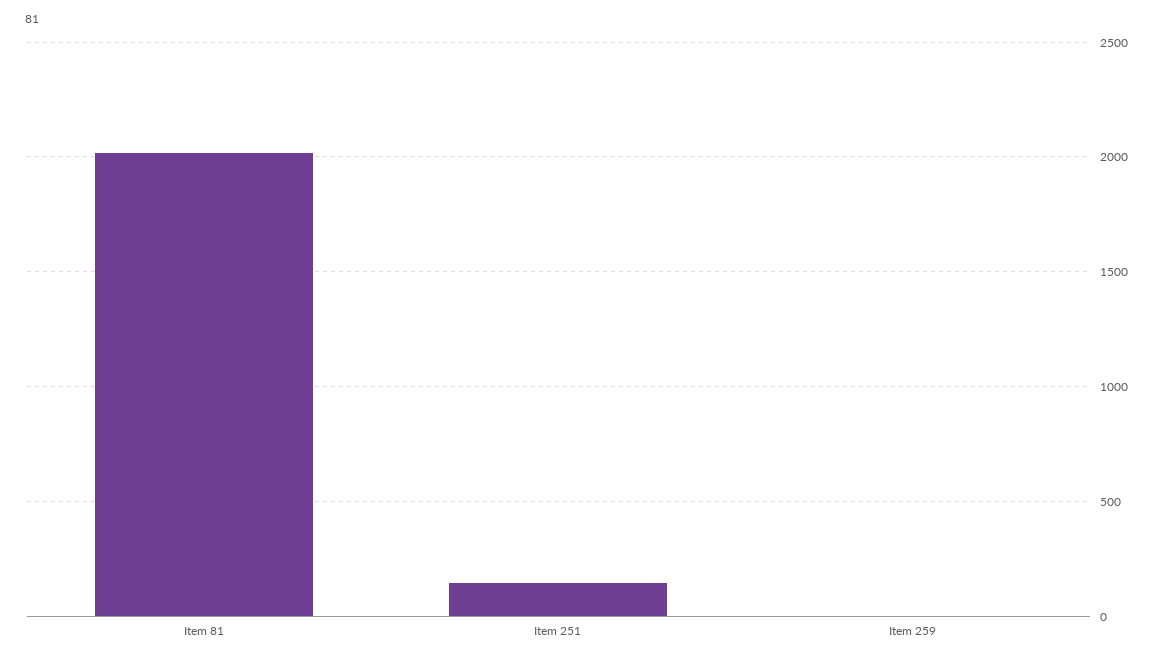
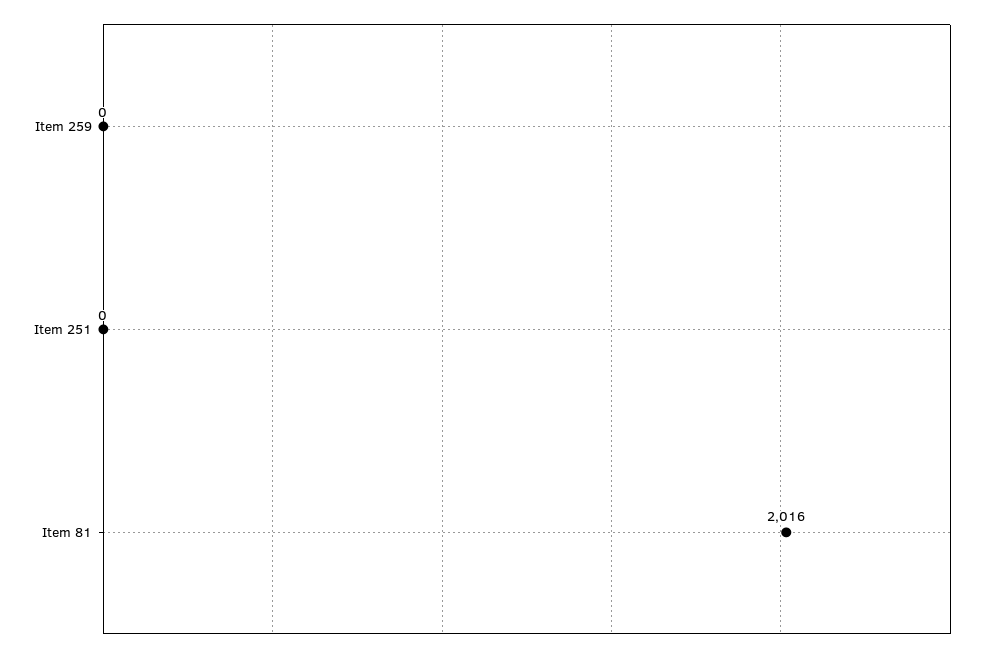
  {
    "Item 81": 2016,
-   "Item 251": 150,
+   "Item 251": 0,
    "Item 259": 0
  }

